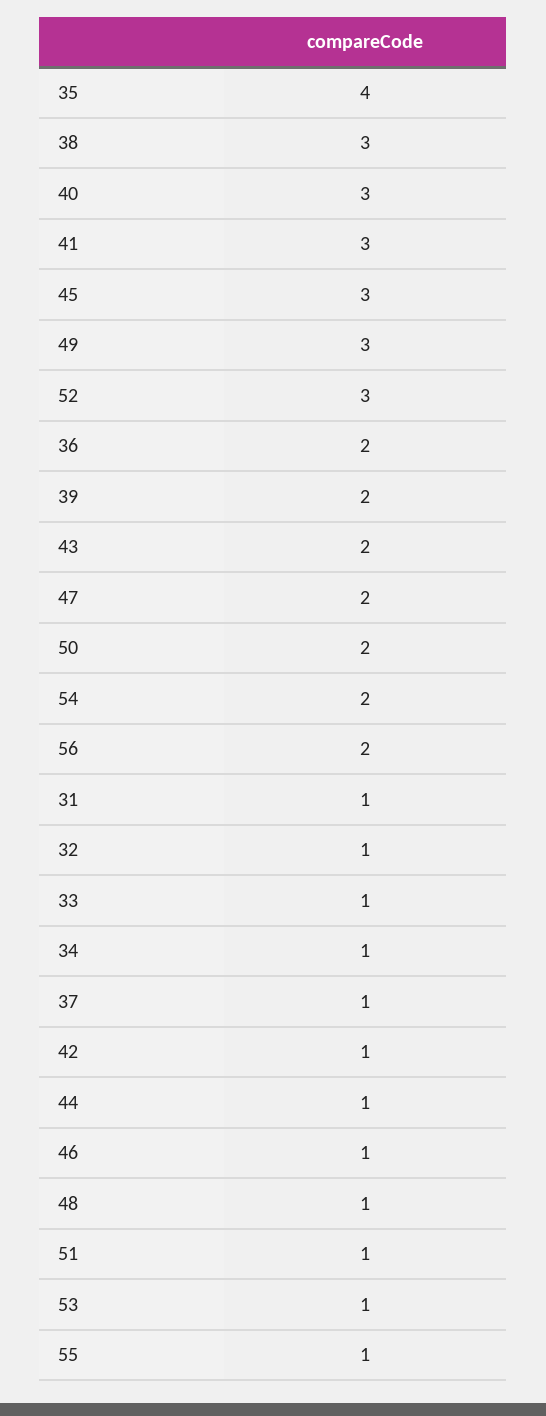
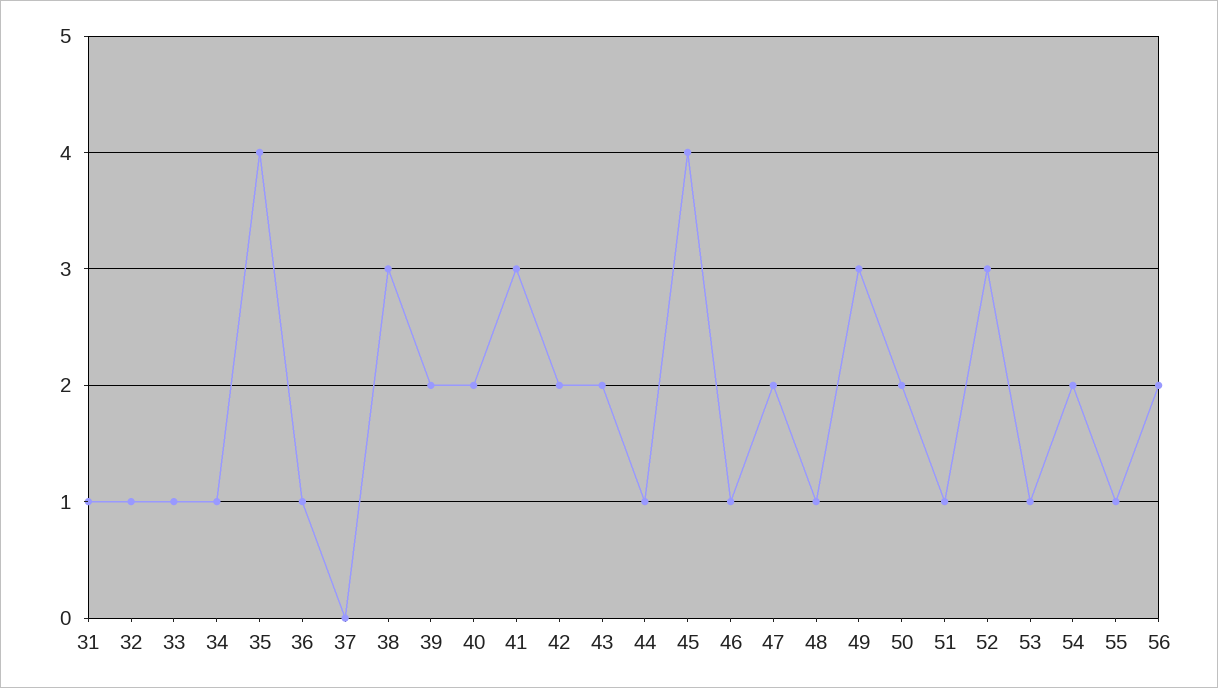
  {
    "35": 4,
    "38": 3,
-   "40": 3,
+   "40": 2,
    "41": 3,
-   "45": 3,
+   "45": 4,
    "49": 3,
    "52": 3,
-   "36": 2,
+   "36": 1,
    "39": 2,
    "43": 2,
    "47": 2,
    "50": 2,
    "54": 2,
    "56": 2,
    "31": 1,
    "32": 1,
    "33": 1,
    "34": 1,
-   "37": 1,
+   "37": 0,
-   "42": 1,
+   "42": 2,
    "44": 1,
    "46": 1,
    "48": 1,
    "51": 1,
    "53": 1,
    "55": 1
  }

